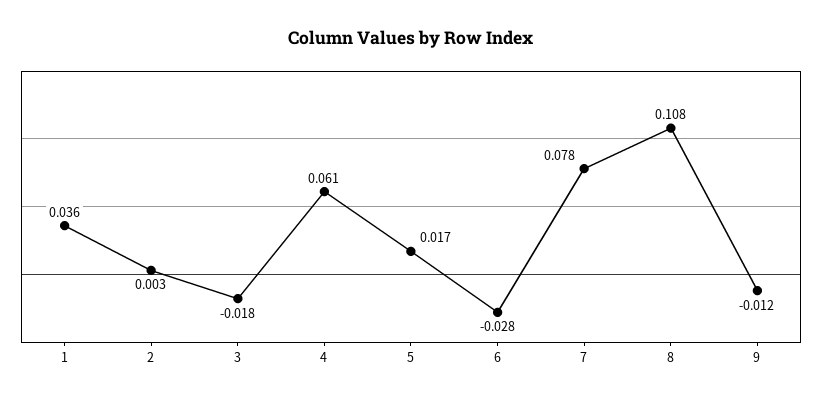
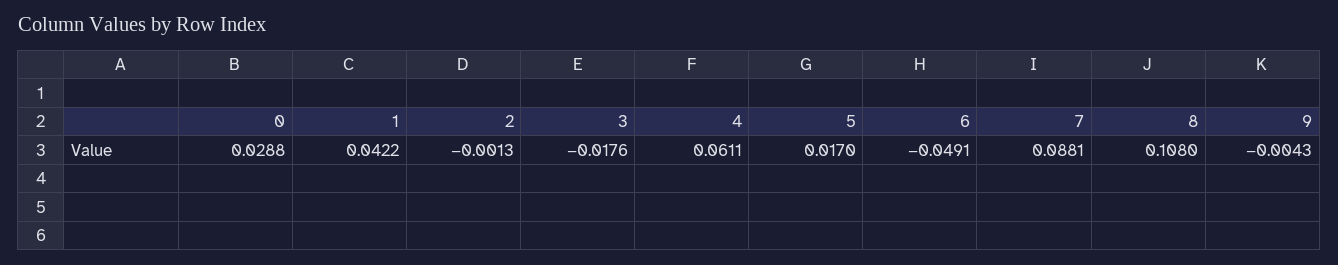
  {
-   "1": 0.036,
+   "1": 0.0422,
-   "2": 0.003,
+   "2": -0.0013,
    "3": -0.0176,
    "4": 0.0611,
    "5": 0.017,
-   "6": -0.028,
+   "6": -0.0491,
-   "7": 0.078,
+   "7": 0.0881,
    "8": 0.108,
-   "9": -0.012
+   "9": -0.0043,
+   "0": 0.0288
  }

